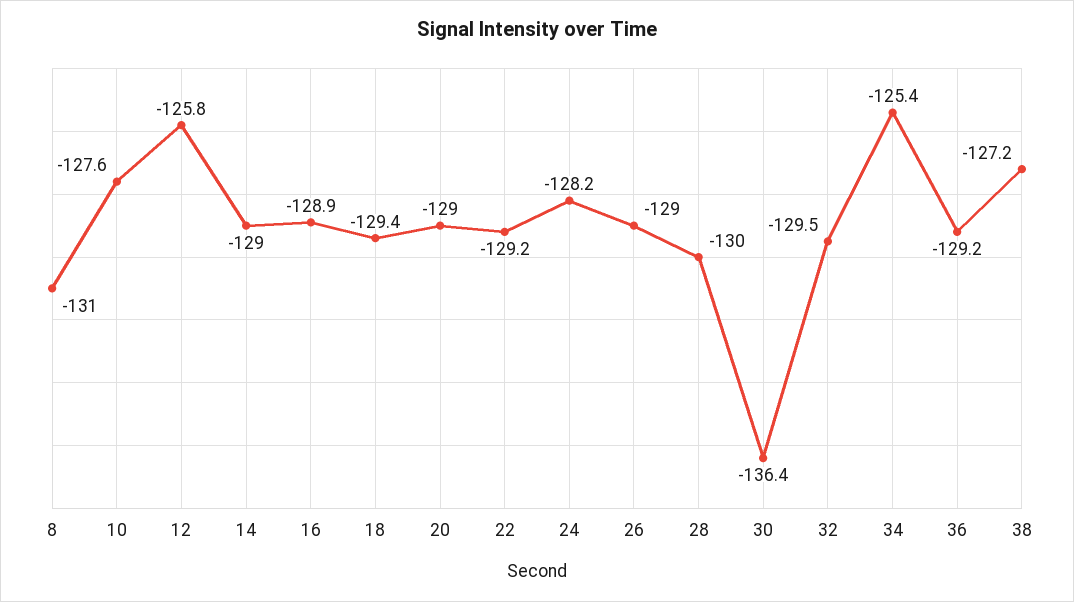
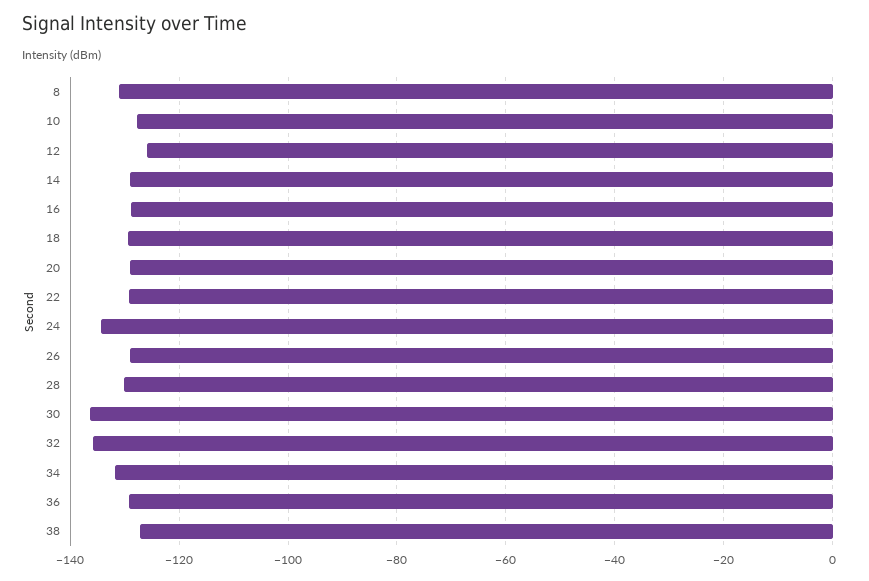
  {
    "8": -131,
    "10": -127.6,
    "12": -125.8,
    "14": -129,
    "16": -128.9,
    "18": -129.4,
    "20": -129,
    "22": -129.2,
-   "24": -128.2,
+   "24": -134,
    "26": -129,
    "28": -130,
    "30": -136.4,
-   "32": -129.5,
+   "32": -136,
-   "34": -125.4,
+   "34": -132,
    "36": -129.2,
    "38": -127.2
  }

